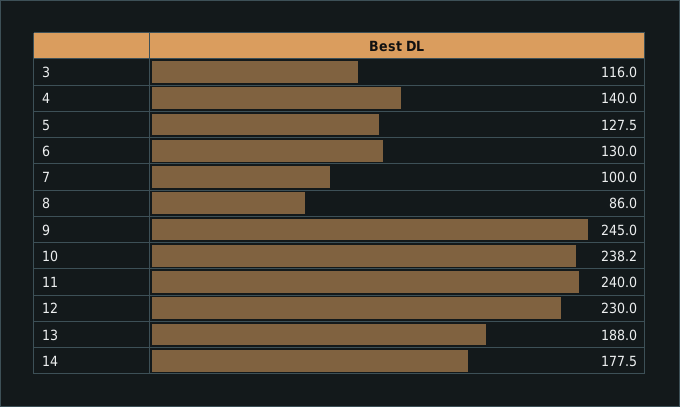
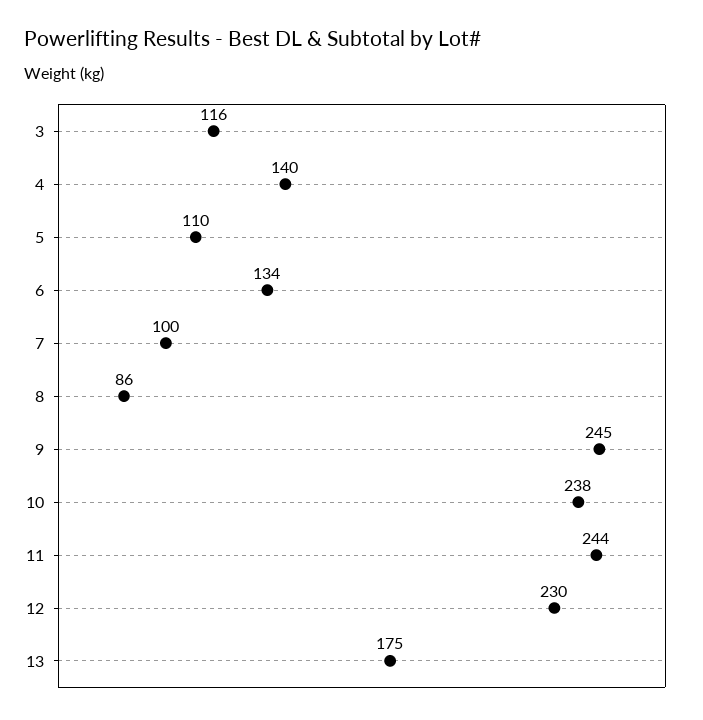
  {
    "3": 116,
    "4": 140,
-   "5": 127.5,
+   "5": 110,
-   "6": 130,
+   "6": 134,
    "7": 100,
    "8": 86,
    "9": 245,
    "10": 238.2,
-   "11": 240,
+   "11": 244,
    "12": 230,
-   "13": 188,
+   "13": 175
-   "14": 177.5
  }

